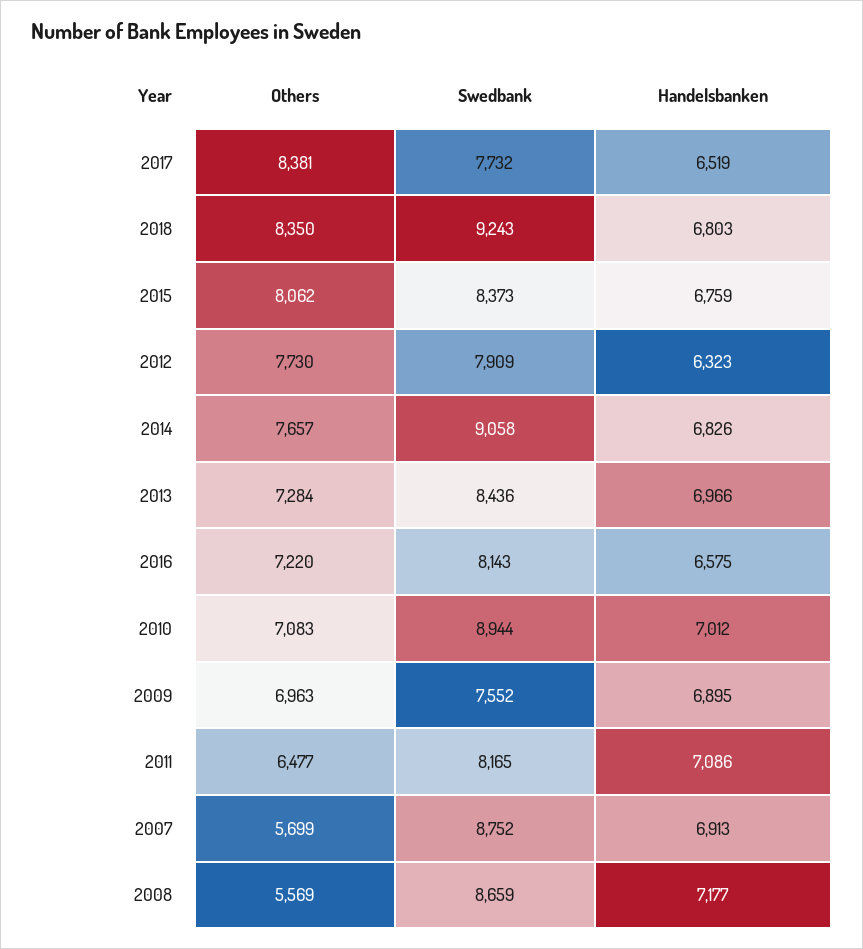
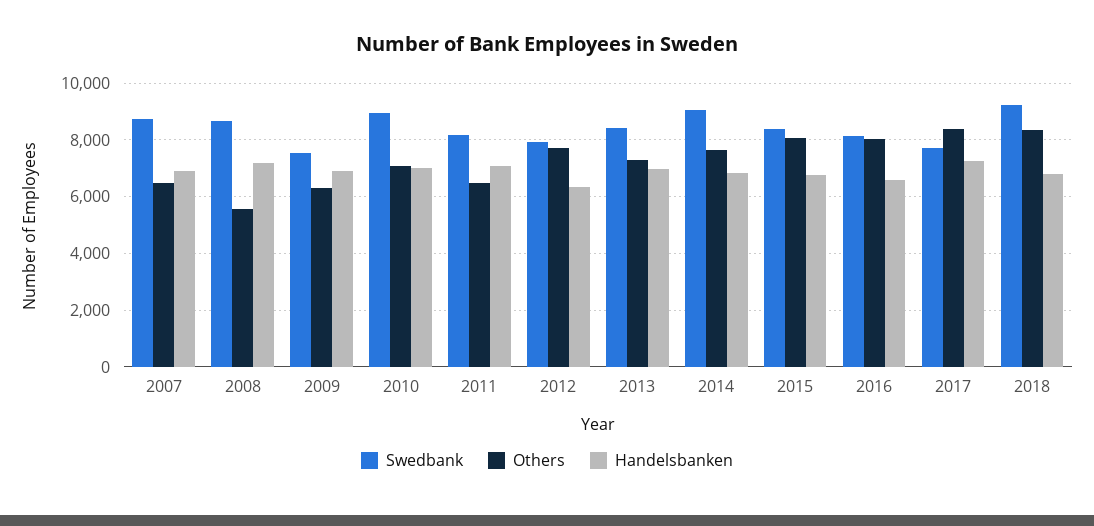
  {
    "Others": {
      "2017": 8381,
      "2018": 8350,
      "2015": 8062,
      "2012": 7730,
      "2014": 7657,
      "2013": 7284,
-     "2016": 7220,
+     "2016": 8000,
      "2010": 7083,
-     "2009": 6963,
+     "2009": 6250,
      "2011": 6477,
-     "2007": 5699,
+     "2007": 6500,
      "2008": 5569
    },
    "Swedbank": {
      "2017": 7732,
      "2018": 9243,
      "2015": 8373,
      "2012": 7909,
      "2014": 9058,
      "2013": 8436,
      "2016": 8143,
      "2010": 8944,
      "2009": 7552,
      "2011": 8165,
      "2007": 8752,
      "2008": 8659
    },
    "Handelsbanken": {
-     "2017": 6519,
+     "2017": 7250,
      "2018": 6803,
      "2015": 6759,
      "2012": 6323,
      "2014": 6826,
      "2013": 6966,
      "2016": 6575,
      "2010": 7012,
      "2009": 6895,
      "2011": 7086,
      "2007": 6913,
      "2008": 7177
    }
  }

